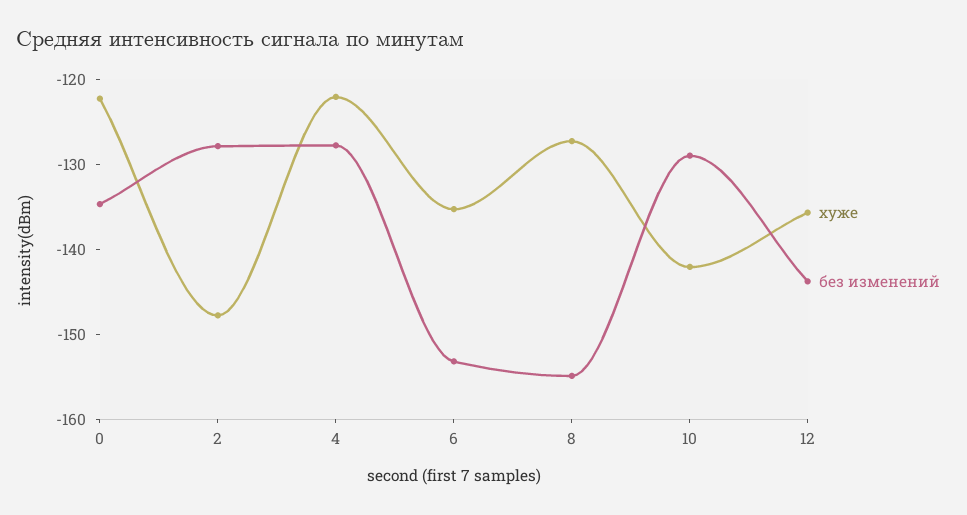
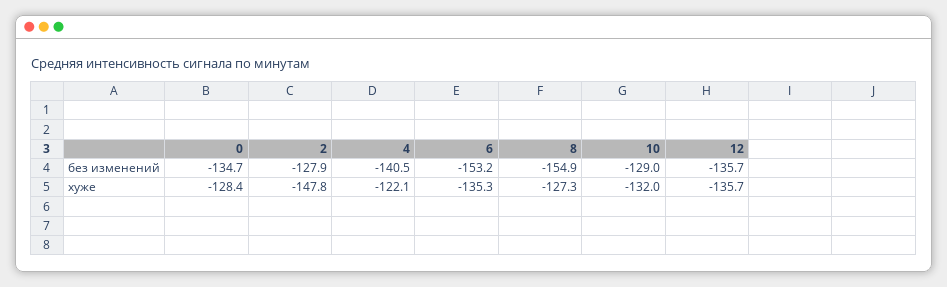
  {
    "хуже": {
-     "0": -122,
+     "0": -128.4,
      "2": -147.8,
      "4": -122.1,
      "6": -135.3,
      "8": -127.3,
-     "10": -142,
+     "10": -132,
      "12": -135.7
    },
    "без изменений": {
      "0": -134.7,
      "2": -127.9,
-     "4": -128,
+     "4": -140.5,
      "6": -153.2,
      "8": -154.9,
      "10": -129,
-     "12": -144
+     "12": -135.7
    }
  }

